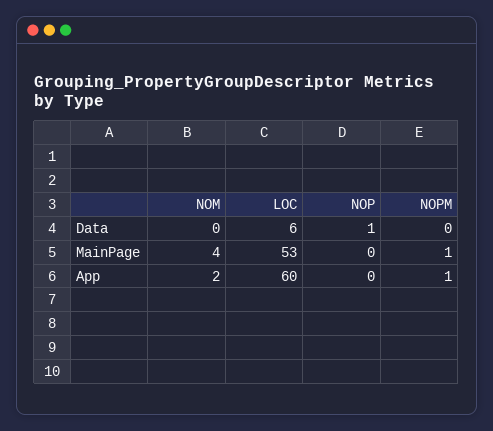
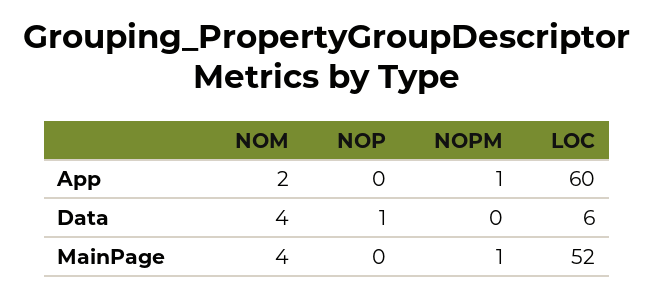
  {
    "NOM": {
-     "Data": 0,
+     "Data": 4,
      "MainPage": 4,
      "App": 2
    },
    "LOC": {
      "Data": 6,
-     "MainPage": 53,
+     "MainPage": 52,
      "App": 60
    },
    "NOP": {
      "Data": 1,
      "MainPage": 0,
      "App": 0
    },
    "NOPM": {
      "Data": 0,
      "MainPage": 1,
      "App": 1
    }
  }

